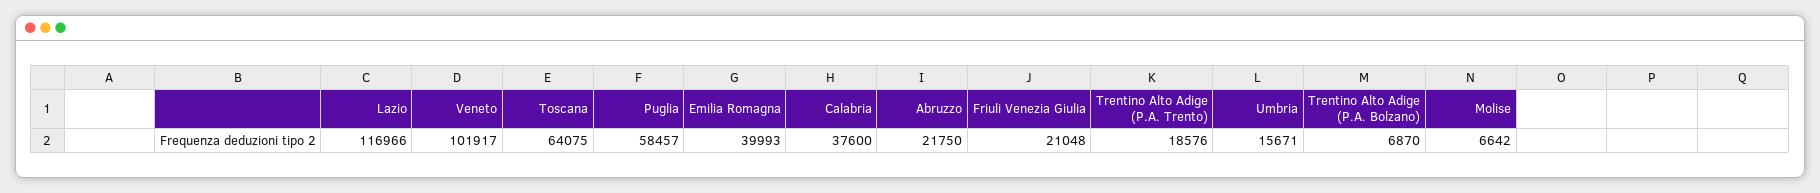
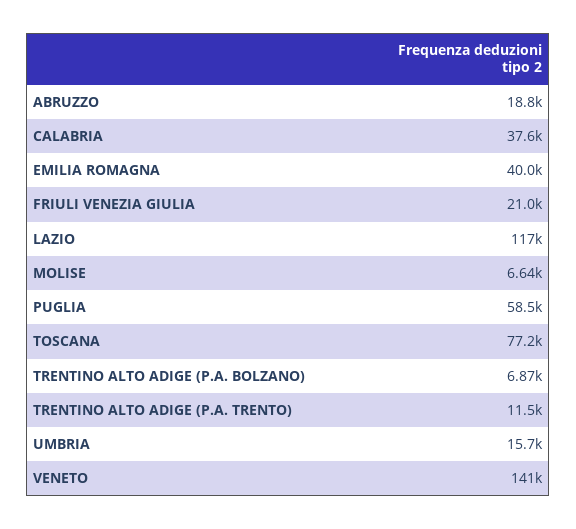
  {
    "Lazio": 116966,
-   "Veneto": 101917,
+   "Veneto": 141000,
-   "Toscana": 64075,
+   "Toscana": 77200,
    "Puglia": 58457,
    "Emilia Romagna": 39993,
    "Calabria": 37600,
-   "Abruzzo": 21750,
+   "Abruzzo": 18800,
    "Friuli Venezia Giulia": 21048,
-   "Trentino Alto Adige (P.A. Trento)": 18576,
+   "Trentino Alto Adige (P.A. Trento)": 11500,
    "Umbria": 15671,
    "Trentino Alto Adige (P.A. Bolzano)": 6870,
    "Molise": 6642
  }

